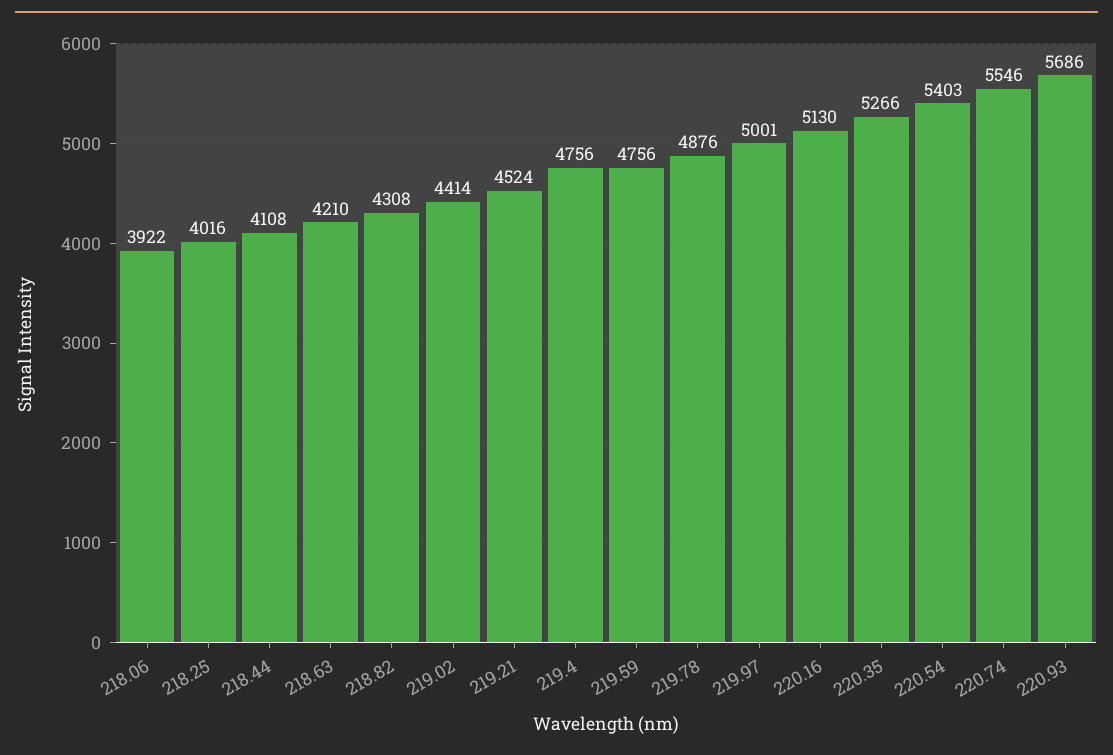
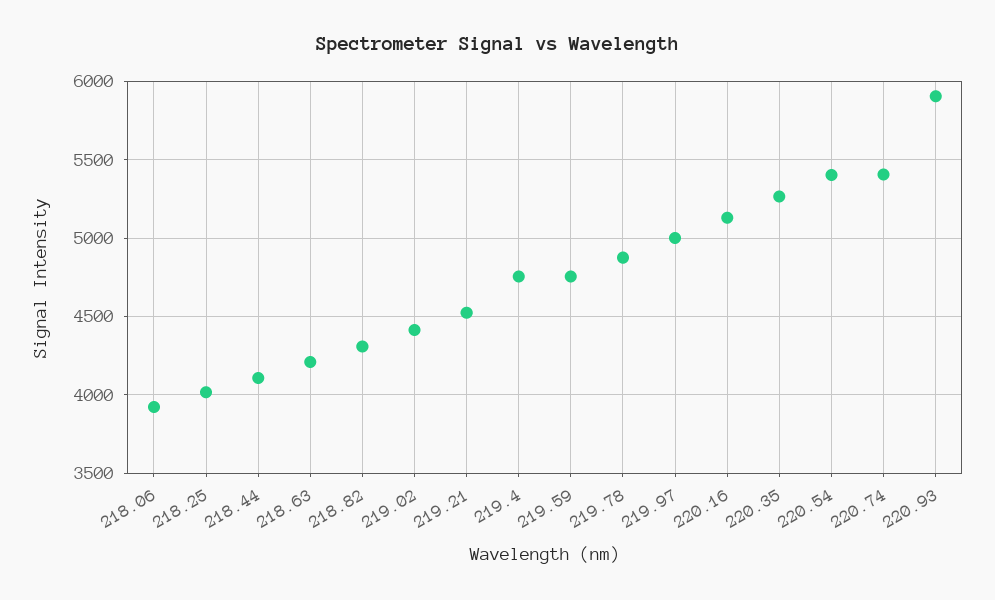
  {
    "218.06": 3922,
    "218.25": 4016,
    "218.44": 4108,
    "218.63": 4210,
    "218.82": 4308,
    "219.02": 4414,
    "219.21": 4524,
    "219.4": 4756,
    "219.59": 4756,
    "219.78": 4876,
    "219.97": 5001,
    "220.16": 5130,
    "220.35": 5266,
    "220.54": 5403,
-   "220.74": 5546,
+   "220.74": 5400,
-   "220.93": 5686
+   "220.93": 5900
  }

